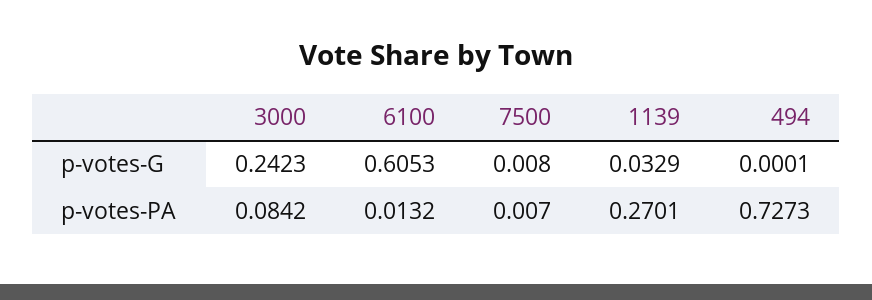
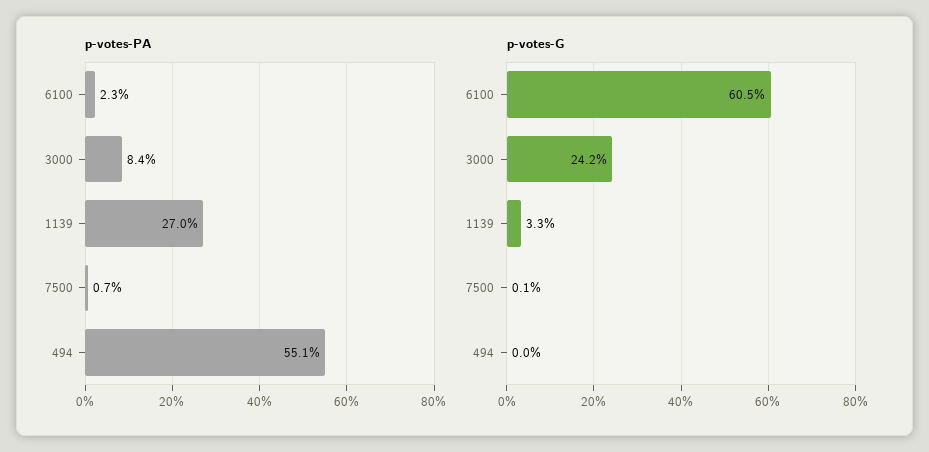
  {
    "p-votes-G": {
      "3000": 0.2423,
      "6100": 0.6053,
-     "7500": 0.008,
+     "7500": 0.001,
      "1139": 0.0329,
      "494": 0.0001
    },
    "p-votes-PA": {
      "3000": 0.0842,
-     "6100": 0.0132,
+     "6100": 0.023,
      "7500": 0.007,
      "1139": 0.2701,
-     "494": 0.7273
+     "494": 0.551
    }
  }

